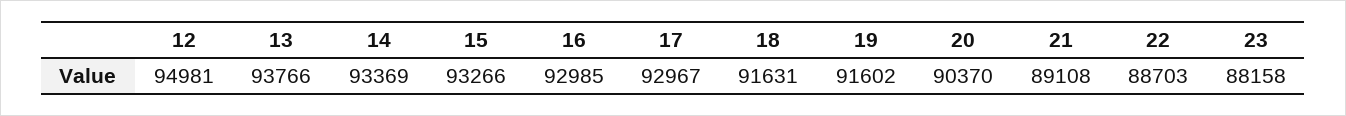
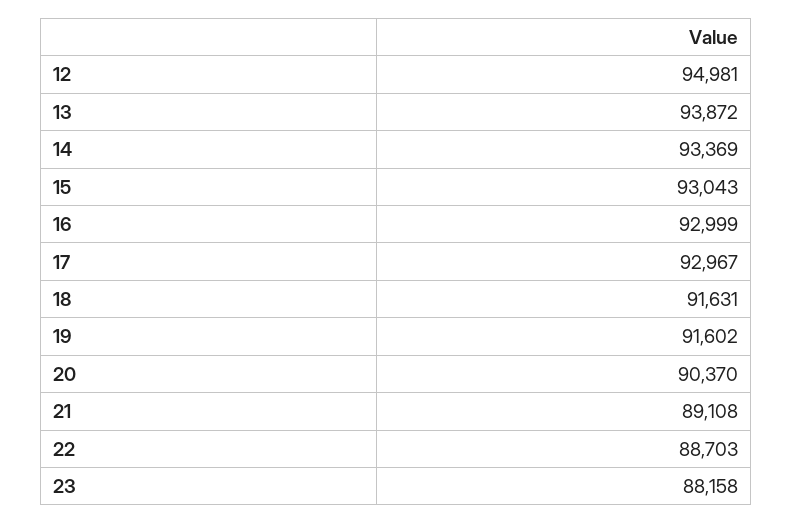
  {
    "12": 94981,
-   "13": 93766,
+   "13": 93872,
    "14": 93369,
-   "15": 93266,
+   "15": 93043,
-   "16": 92985,
+   "16": 92999,
    "17": 92967,
    "18": 91631,
    "19": 91602,
    "20": 90370,
    "21": 89108,
    "22": 88703,
    "23": 88158
  }

